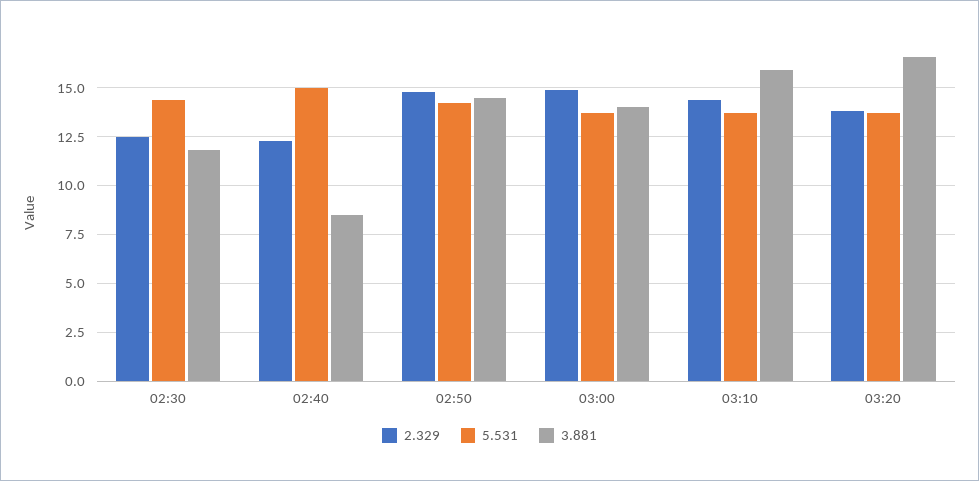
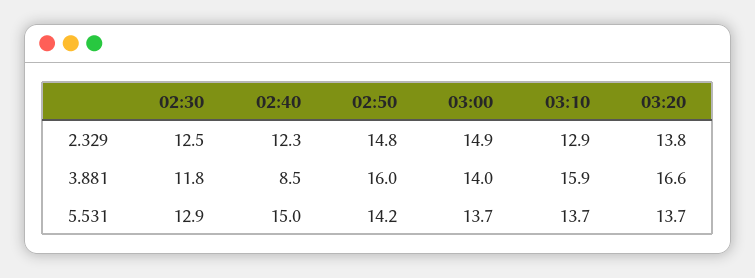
  {
    "2.329": {
      "02:30": 12.5,
      "02:40": 12.3,
      "02:50": 14.8,
      "03:00": 14.9,
-     "03:10": 14.5,
+     "03:10": 12.9,
      "03:20": 13.8
    },
    "5.531": {
-     "02:30": 14.5,
+     "02:30": 12.9,
      "02:40": 15,
      "02:50": 14.2,
      "03:00": 13.7,
      "03:10": 13.7,
      "03:20": 13.7
    },
    "3.881": {
      "02:30": 11.8,
      "02:40": 8.5,
-     "02:50": 14.5,
+     "02:50": 16,
      "03:00": 14,
      "03:10": 15.9,
      "03:20": 16.6
    }
  }

